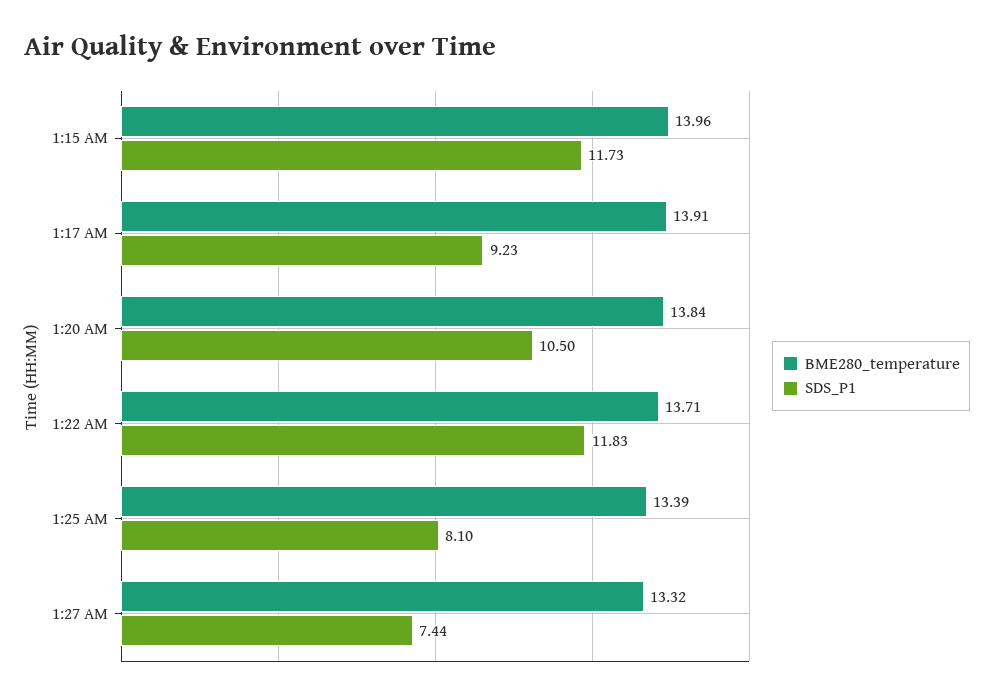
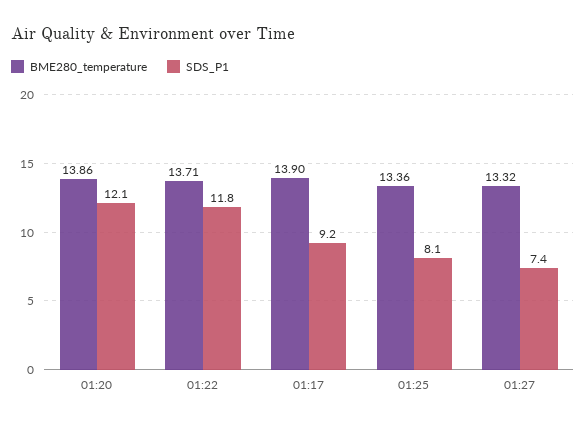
  {
    "BME280_temperature": {
-     "1:15 AM": 13.96,
-     "1:17 AM": 13.91,
+     "1:17 AM": 13.9,
-     "1:20 AM": 13.84,
+     "1:20 AM": 13.86,
      "1:22 AM": 13.71,
-     "1:25 AM": 13.39,
+     "1:25 AM": 13.36,
      "1:27 AM": 13.32
    },
    "SDS_P1": {
-     "1:15 AM": 11.73,
      "1:17 AM": 9.23,
-     "1:20 AM": 10.5,
+     "1:20 AM": 12.1,
      "1:22 AM": 11.83,
      "1:25 AM": 8.1,
      "1:27 AM": 7.44
    }
  }

